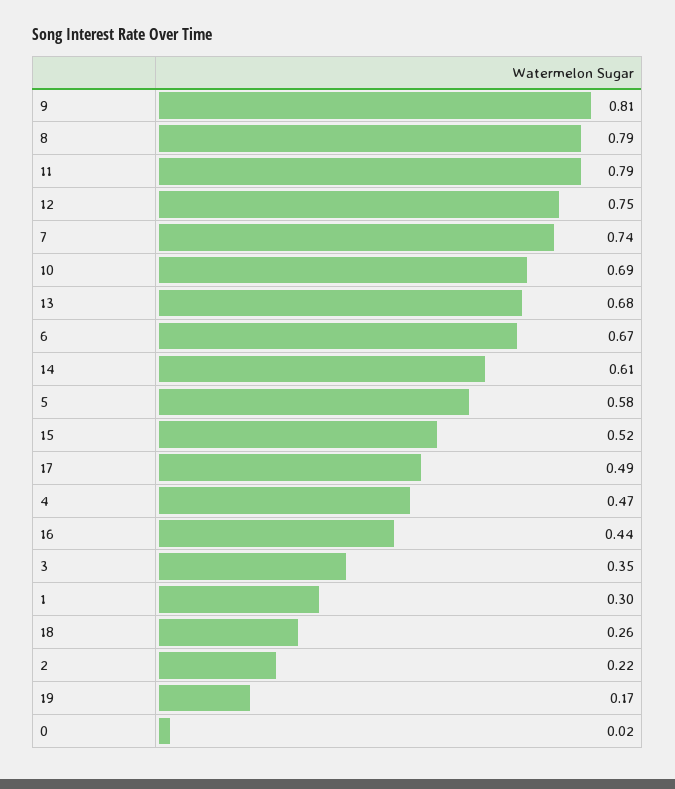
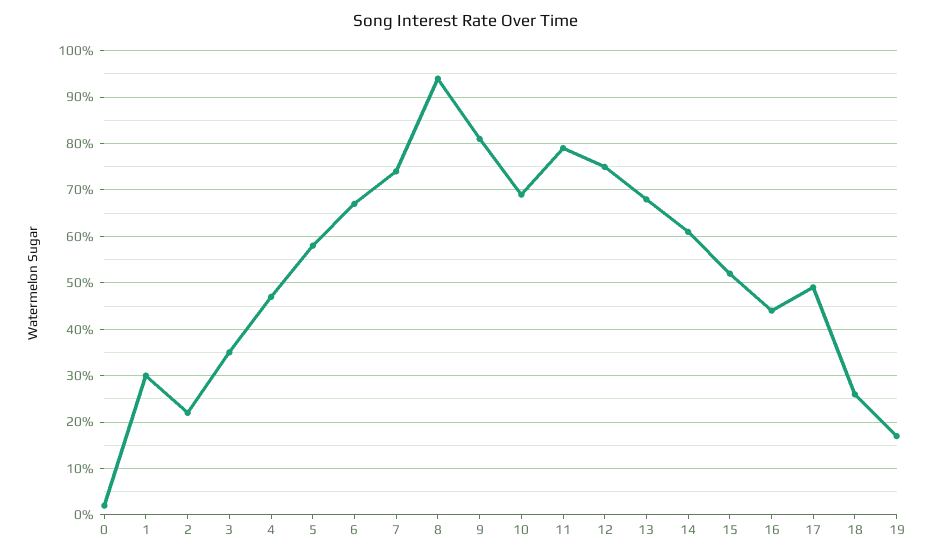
  {
    "9": 0.81,
-   "8": 0.79,
+   "8": 0.95,
    "11": 0.79,
    "12": 0.75,
    "7": 0.74,
    "10": 0.69,
    "13": 0.68,
    "6": 0.67,
    "14": 0.61,
    "5": 0.58,
    "15": 0.52,
    "17": 0.49,
    "4": 0.47,
    "16": 0.44,
    "3": 0.35,
    "1": 0.3,
    "18": 0.26,
    "2": 0.22,
    "19": 0.17,
    "0": 0.02
  }

